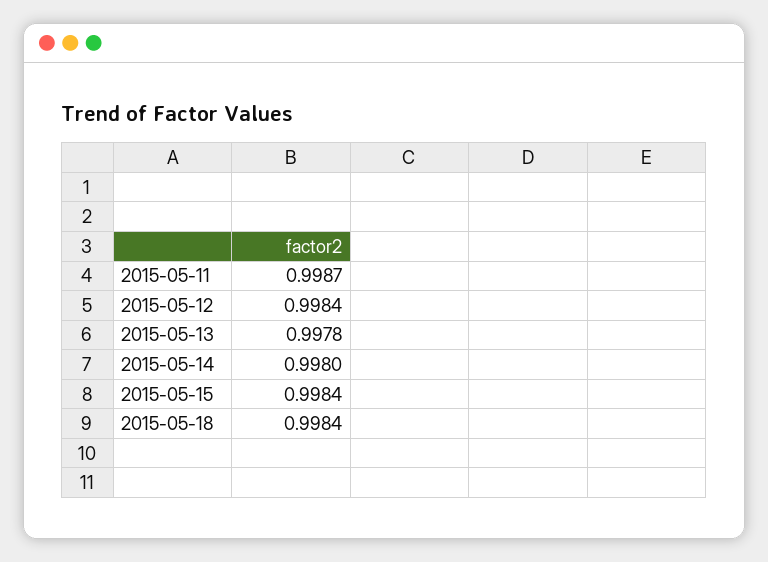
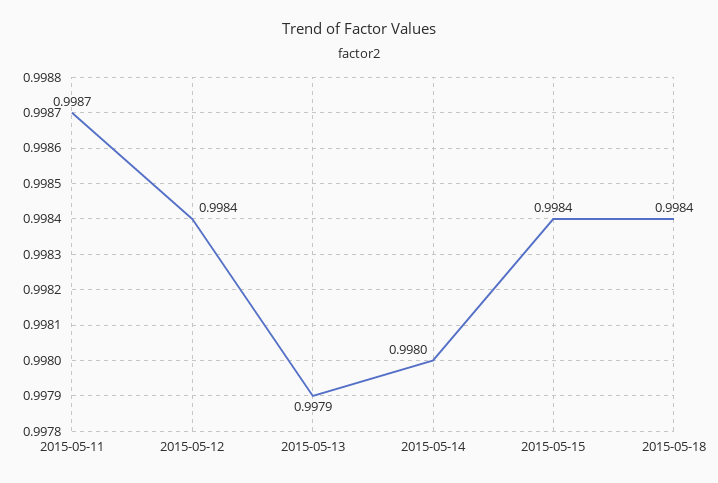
  {
    "2015-05-11": 0.9987,
    "2015-05-12": 0.9984,
-   "2015-05-13": 0.9978,
+   "2015-05-13": 0.9979,
    "2015-05-14": 0.998,
    "2015-05-15": 0.9984,
    "2015-05-18": 0.9984
  }

